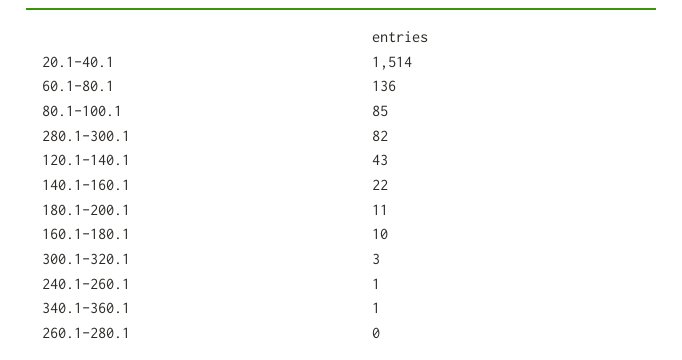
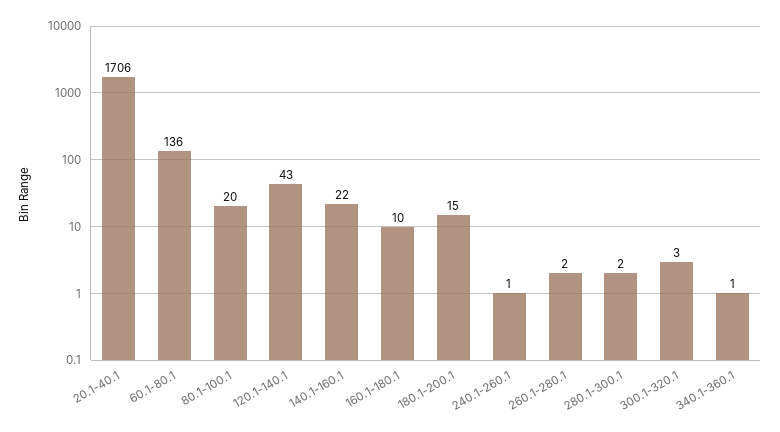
  {
-   "20.1-40.1": 1514,
+   "20.1-40.1": 1706,
    "60.1-80.1": 136,
-   "80.1-100.1": 85,
+   "80.1-100.1": 20,
-   "280.1-300.1": 82,
+   "280.1-300.1": 2,
    "120.1-140.1": 43,
    "140.1-160.1": 22,
-   "180.1-200.1": 11,
+   "180.1-200.1": 15,
    "160.1-180.1": 10,
    "300.1-320.1": 3,
    "240.1-260.1": 1,
    "340.1-360.1": 1,
-   "260.1-280.1": 0
+   "260.1-280.1": 2
  }

